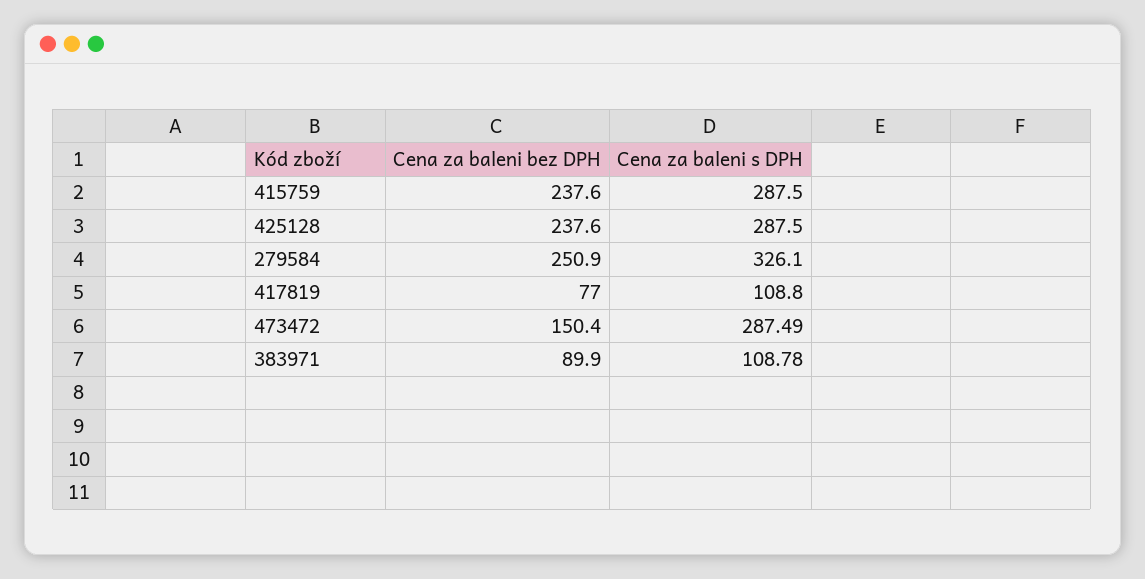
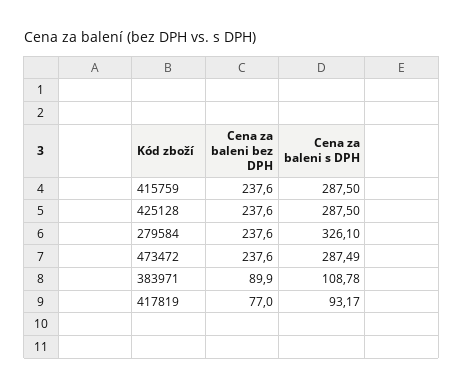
  {
    "Cena za baleni bez DPH": {
      "415759": 237.6,
      "425128": 237.6,
-     "279584": 250.9,
+     "279584": 237.6,
      "417819": 77,
-     "473472": 150.4,
+     "473472": 237.6,
      "383971": 89.9
    },
    "Cena za baleni s DPH": {
      "415759": 287.5,
      "425128": 287.5,
      "279584": 326.1,
-     "417819": 108.8,
+     "417819": 93.17,
      "473472": 287.49,
      "383971": 108.78
    }
  }

